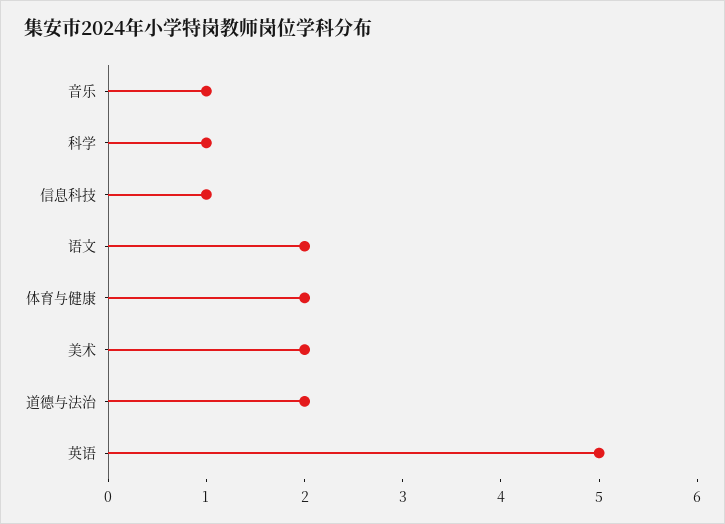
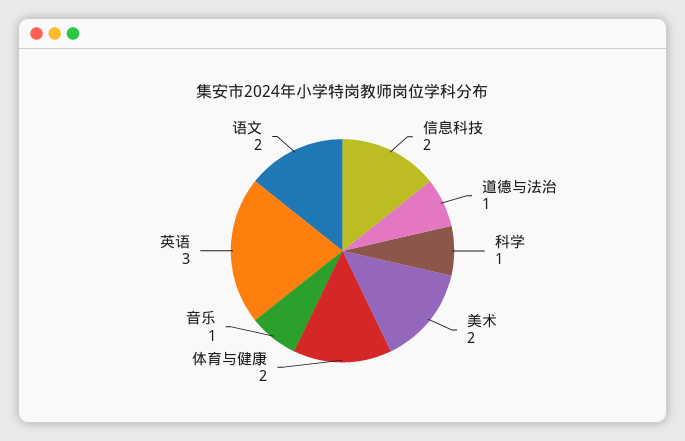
  {
    "音乐": 1,
    "科学": 1,
-   "信息科技": 1,
+   "信息科技": 2,
    "语文": 2,
    "体育与健康": 2,
    "美术": 2,
-   "道德与法治": 2,
+   "道德与法治": 1,
-   "英语": 5
+   "英语": 3
  }

